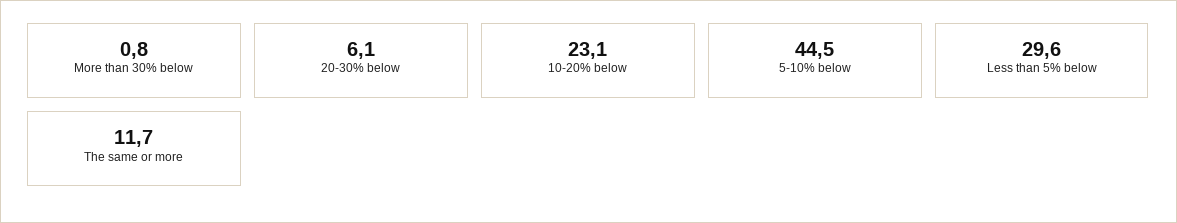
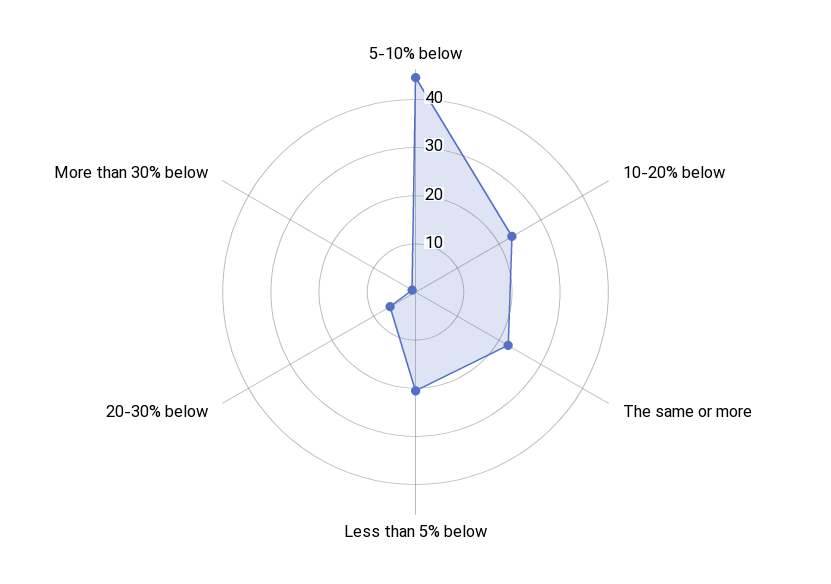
  {
    "More than 30% below": 0.8,
    "20-30% below": 6.1,
    "10-20% below": 23.1,
    "5-10% below": 44.5,
-   "Less than 5% below": 29.6,
+   "Less than 5% below": 20,
-   "The same or more": 11.7
+   "The same or more": 22
  }

